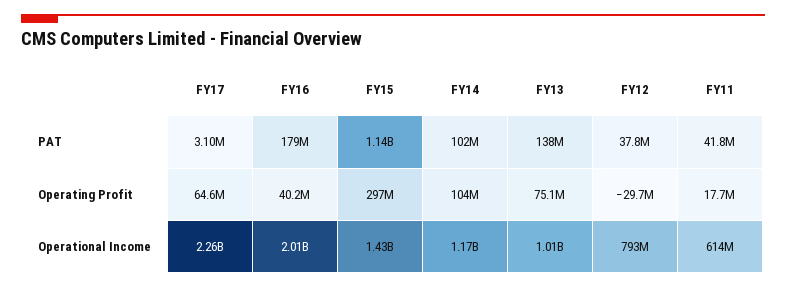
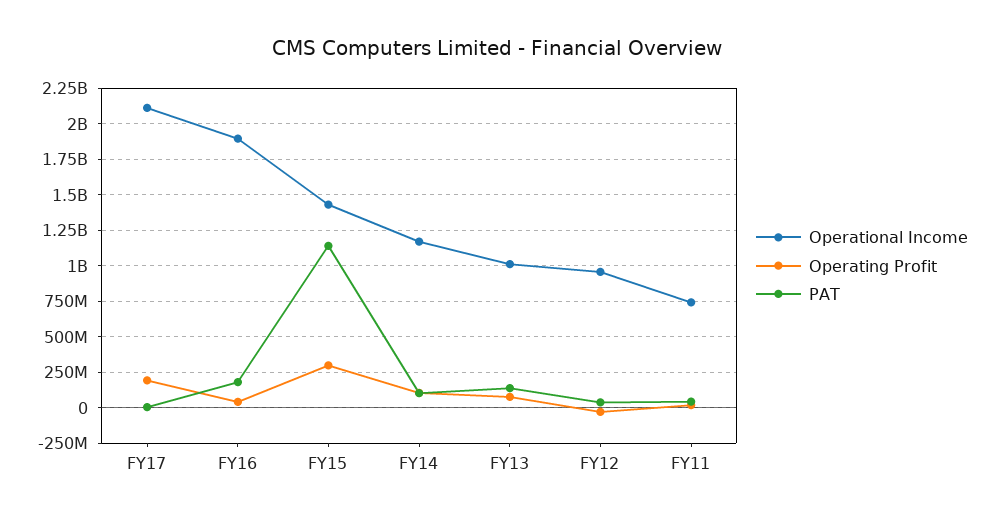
  {
    "PAT": {
      "FY17": 3100000,
      "FY16": 179000000,
      "FY15": 1140000000,
      "FY14": 102000000,
      "FY13": 138000000,
      "FY12": 37800000,
      "FY11": 41800000
    },
    "Operating Profit": {
-     "FY17": 64600000,
+     "FY17": 200000000,
      "FY16": 40200000,
      "FY15": 297000000,
      "FY14": 104000000,
      "FY13": 75100000,
      "FY12": -29700000,
      "FY11": 17700000
    },
    "Operational Income": {
-     "FY17": 2260000000,
+     "FY17": 2100000000,
-     "FY16": 2010000000,
+     "FY16": 1900000000,
      "FY15": 1430000000,
      "FY14": 1170000000,
      "FY13": 1010000000,
-     "FY12": 793000000,
+     "FY12": 950000000,
-     "FY11": 614000000
+     "FY11": 750000000
    }
  }

